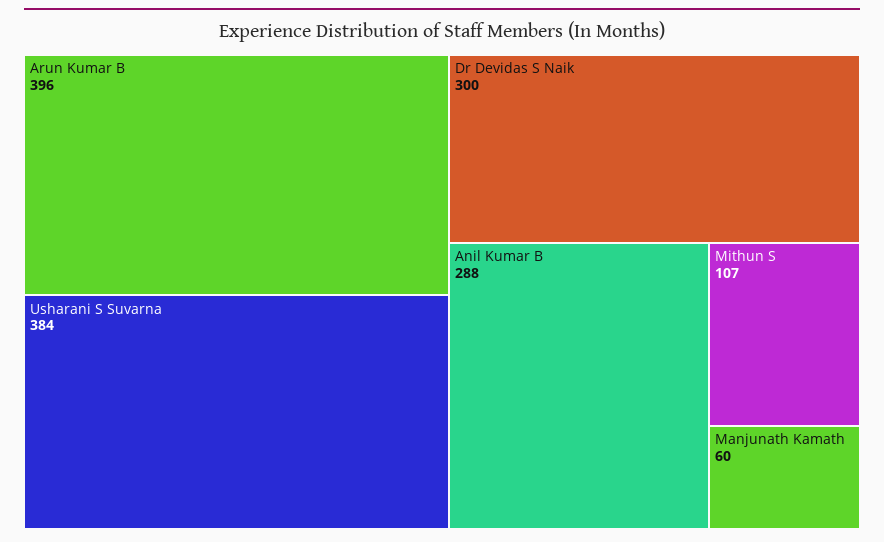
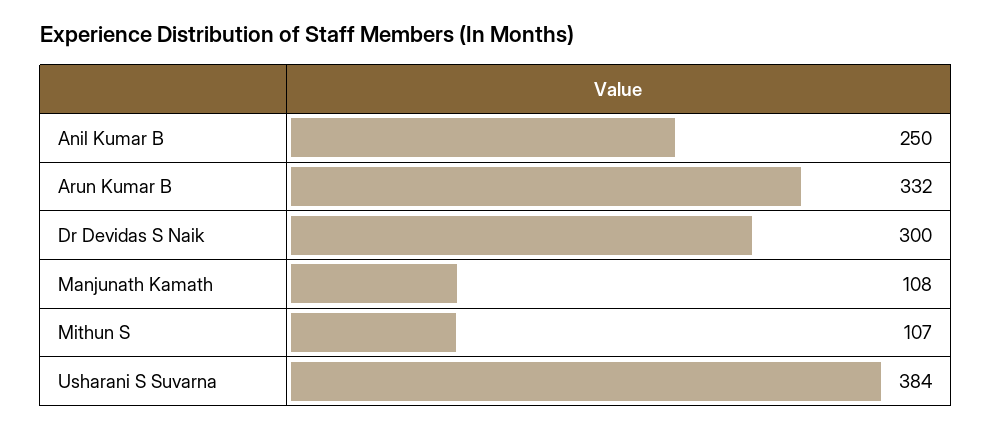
  {
-   "Arun Kumar B": 396,
+   "Arun Kumar B": 332,
    "Usharani S Suvarna": 384,
    "Dr Devidas S Naik": 300,
-   "Anil Kumar B": 288,
+   "Anil Kumar B": 250,
    "Mithun S": 107,
-   "Manjunath Kamath": 60
+   "Manjunath Kamath": 108
  }

